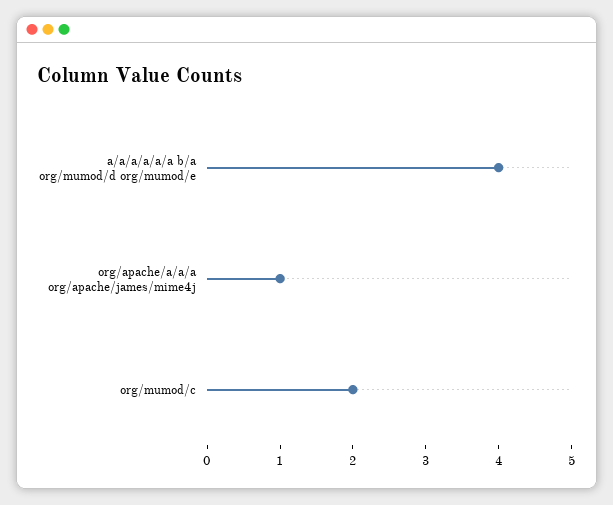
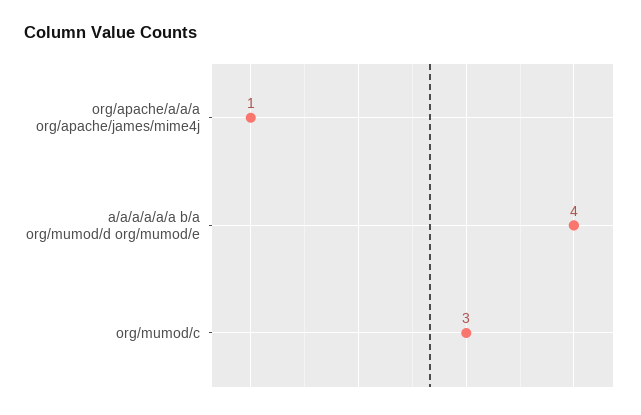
  {
    "a/a/a/a/a/a b/a org/mumod/d org/mumod/e": 4,
    "org/apache/a/a/a org/apache/james/mime4j": 1,
-   "org/mumod/c": 2
+   "org/mumod/c": 3
  }

